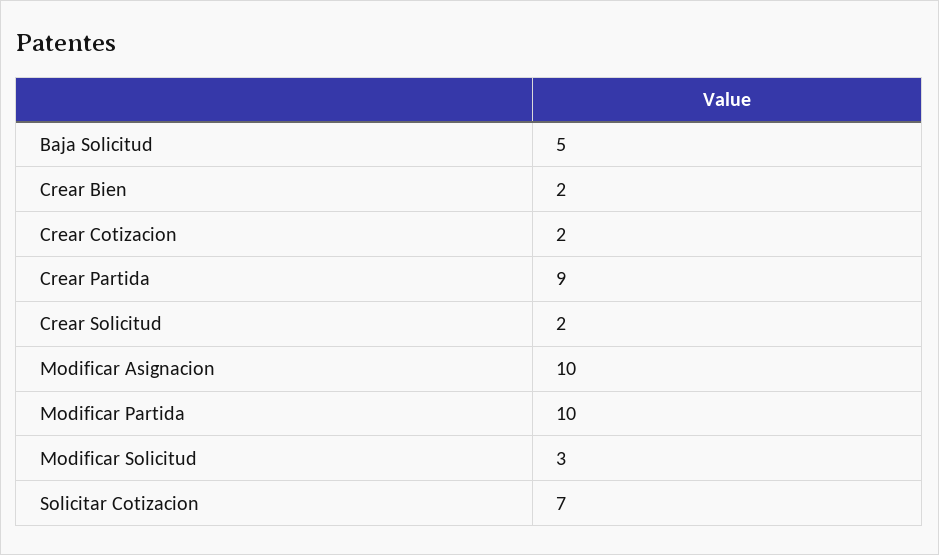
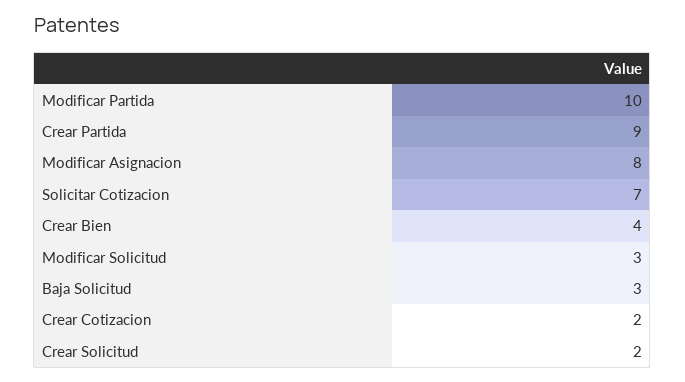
  {
-   "Baja Solicitud": 5,
+   "Baja Solicitud": 3,
-   "Crear Bien": 2,
+   "Crear Bien": 4,
    "Crear Cotizacion": 2,
    "Crear Partida": 9,
    "Crear Solicitud": 2,
-   "Modificar Asignacion": 10,
+   "Modificar Asignacion": 8,
    "Modificar Partida": 10,
    "Modificar Solicitud": 3,
    "Solicitar Cotizacion": 7
  }

